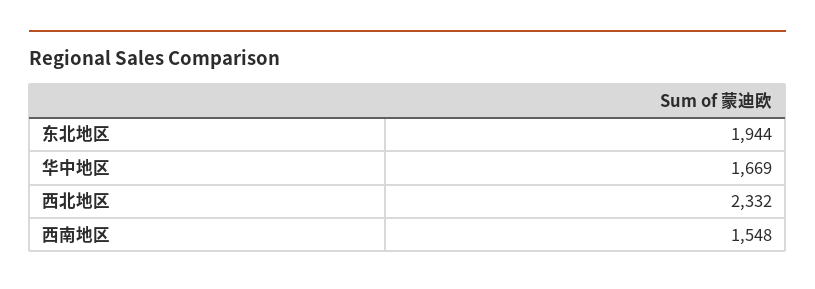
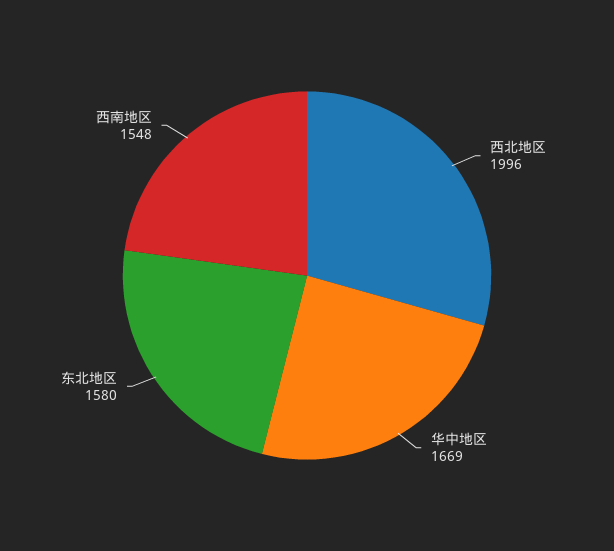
  {
-   "东北地区": 1944,
+   "东北地区": 1580,
    "华中地区": 1669,
-   "西北地区": 2332,
+   "西北地区": 1996,
    "西南地区": 1548
  }

